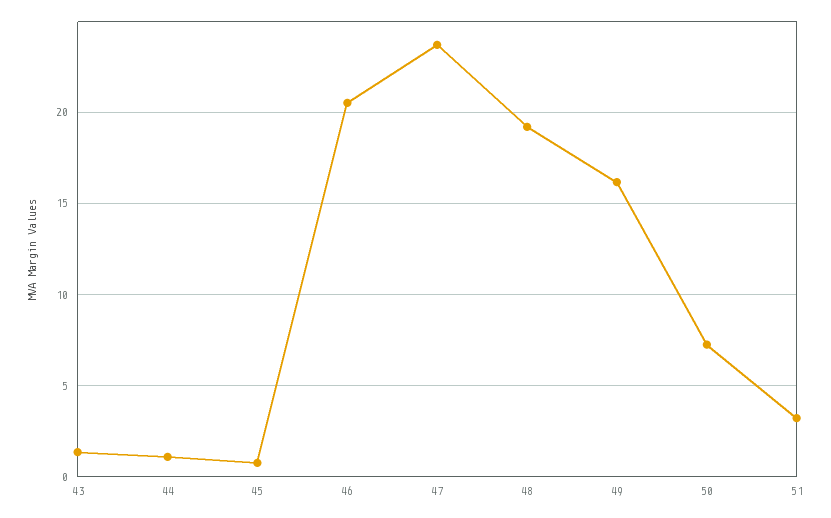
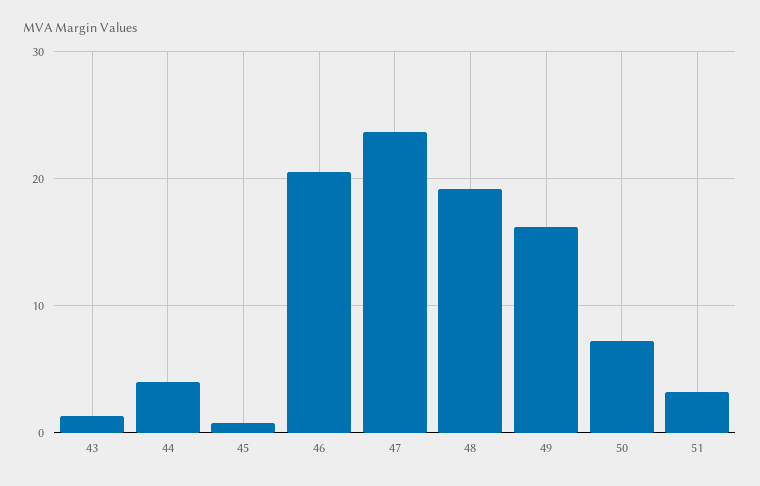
  {
    "43": 1.5,
-   "44": 1,
+   "44": 4,
    "45": 1,
    "46": 20.5,
    "47": 23.5,
    "48": 19,
    "49": 16,
    "50": 7.5,
    "51": 3
  }

